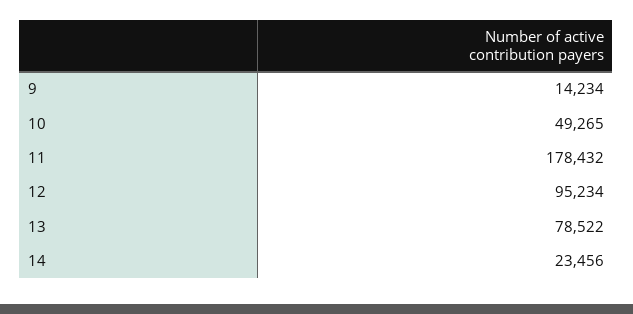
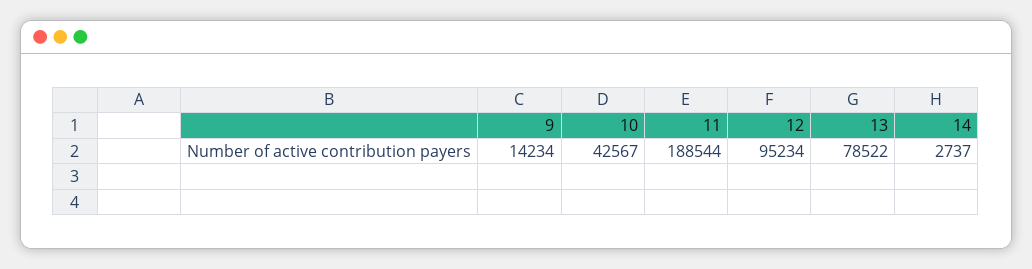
  {
    "9": 14234,
-   "10": 49265,
+   "10": 42567,
-   "11": 178432,
+   "11": 188544,
    "12": 95234,
    "13": 78522,
-   "14": 23456
+   "14": 2737
  }

